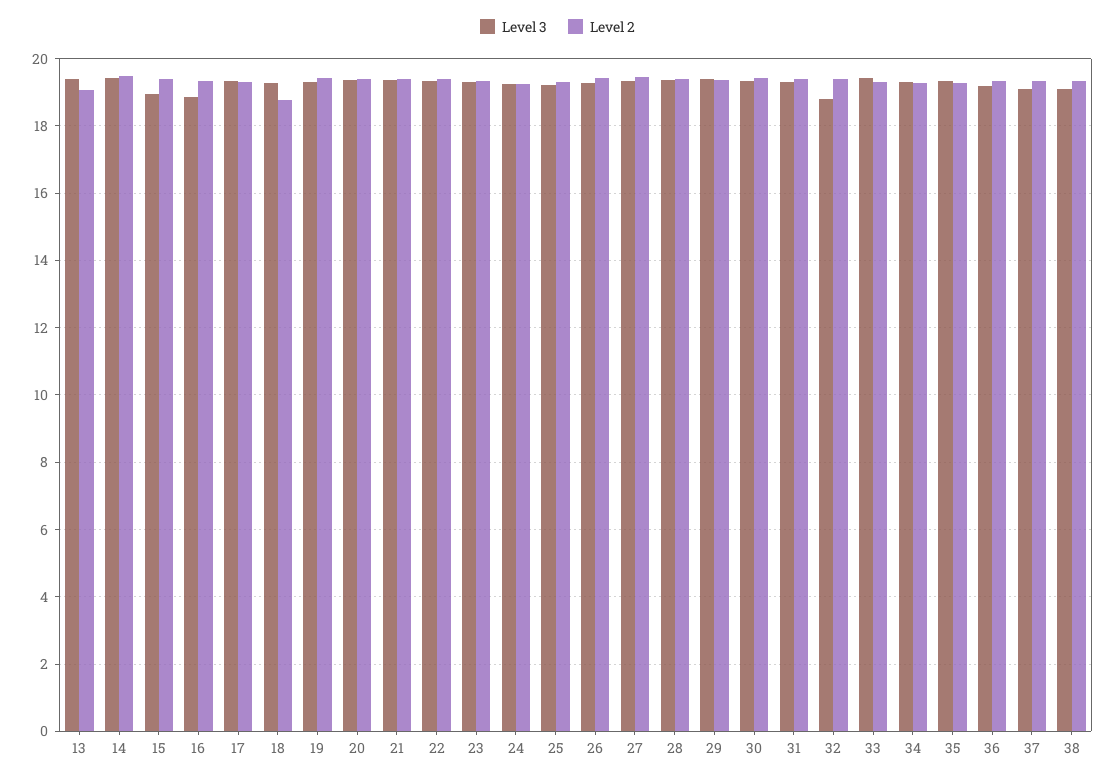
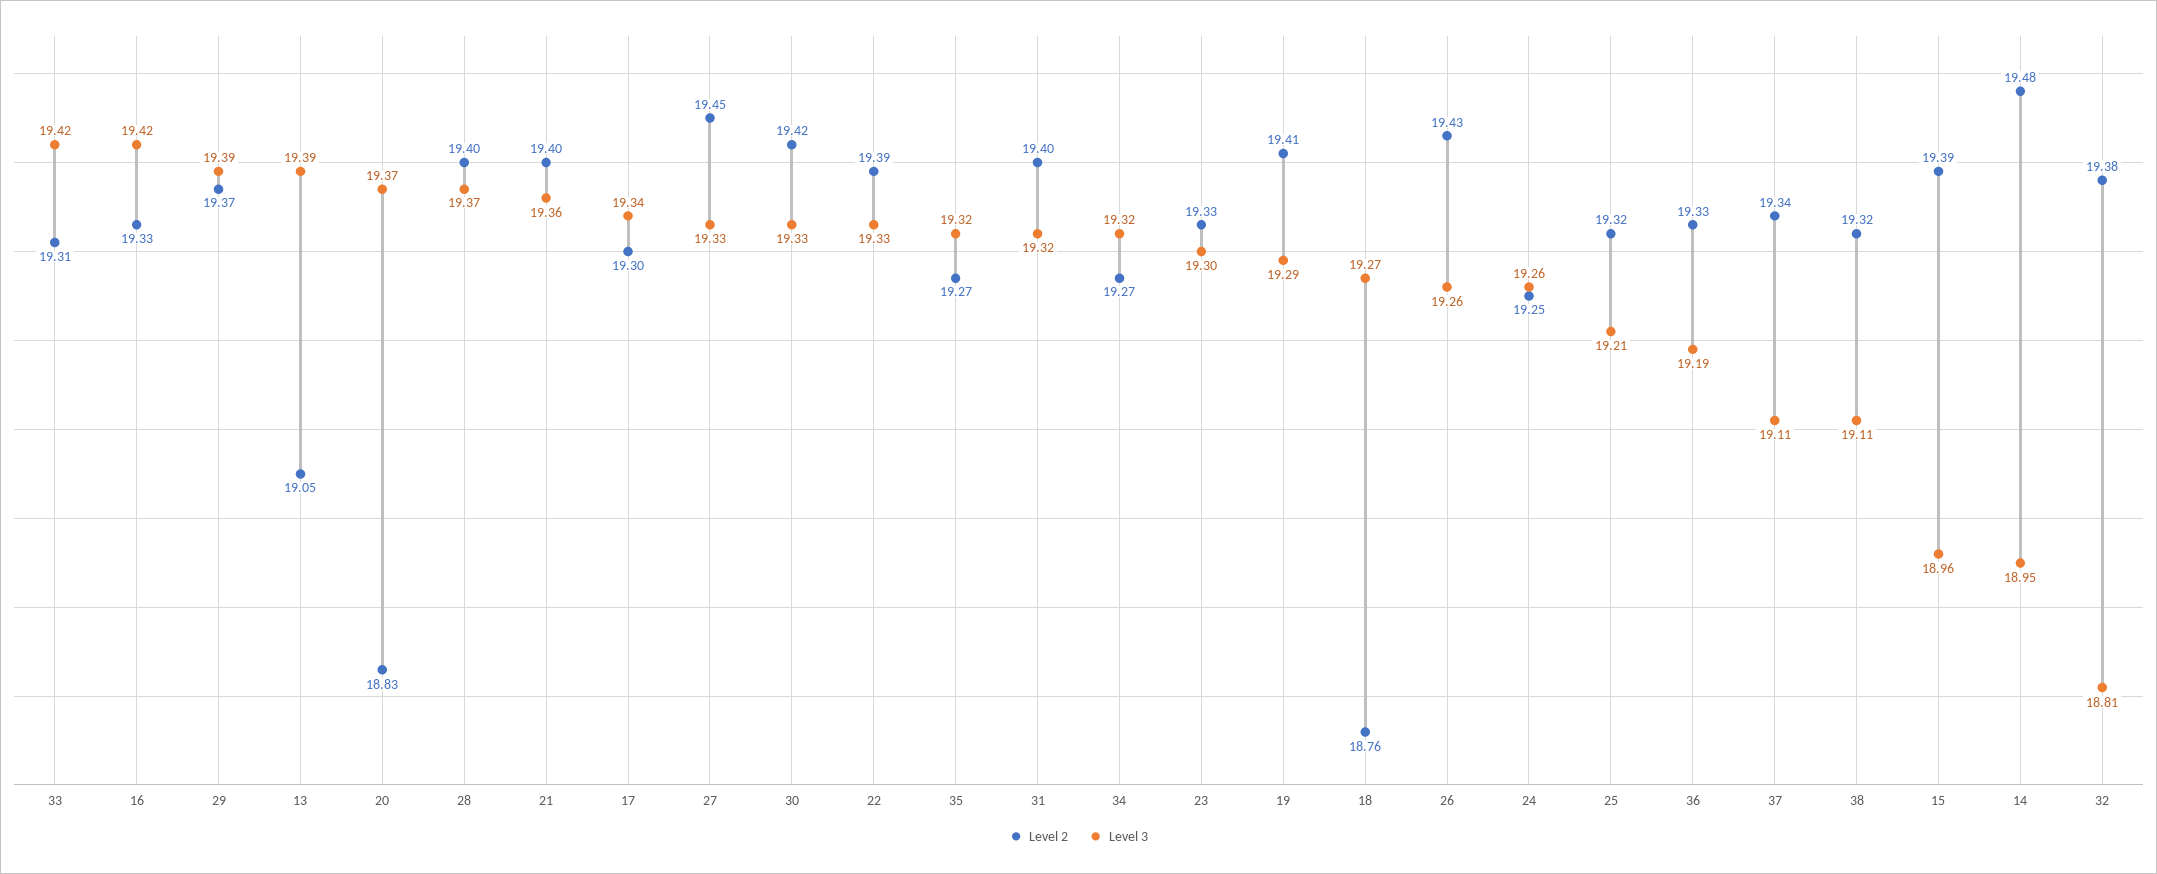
  {
    "Level 3": {
      "13": 19.39,
-     "14": 19.4,
+     "14": 18.95,
      "15": 18.96,
-     "16": 18.8,
+     "16": 19.42,
      "17": 19.34,
      "18": 19.27,
      "19": 19.29,
      "20": 19.37,
      "21": 19.36,
      "22": 19.33,
      "23": 19.3,
      "24": 19.26,
      "25": 19.21,
      "26": 19.26,
      "27": 19.33,
      "28": 19.37,
      "29": 19.39,
      "30": 19.33,
      "31": 19.32,
      "32": 18.81,
      "33": 19.42,
      "34": 19.32,
      "35": 19.32,
      "36": 19.19,
      "37": 19.11,
      "38": 19.11
    },
    "Level 2": {
      "13": 19.05,
      "14": 19.48,
      "15": 19.39,
      "16": 19.33,
      "17": 19.3,
      "18": 18.76,
      "19": 19.41,
-     "20": 19.4,
+     "20": 18.83,
      "21": 19.4,
      "22": 19.39,
      "23": 19.33,
      "24": 19.25,
      "25": 19.32,
      "26": 19.43,
      "27": 19.45,
      "28": 19.4,
      "29": 19.37,
      "30": 19.42,
      "31": 19.4,
      "32": 19.38,
      "33": 19.31,
      "34": 19.27,
      "35": 19.27,
      "36": 19.33,
      "37": 19.34,
      "38": 19.32
    }
  }

